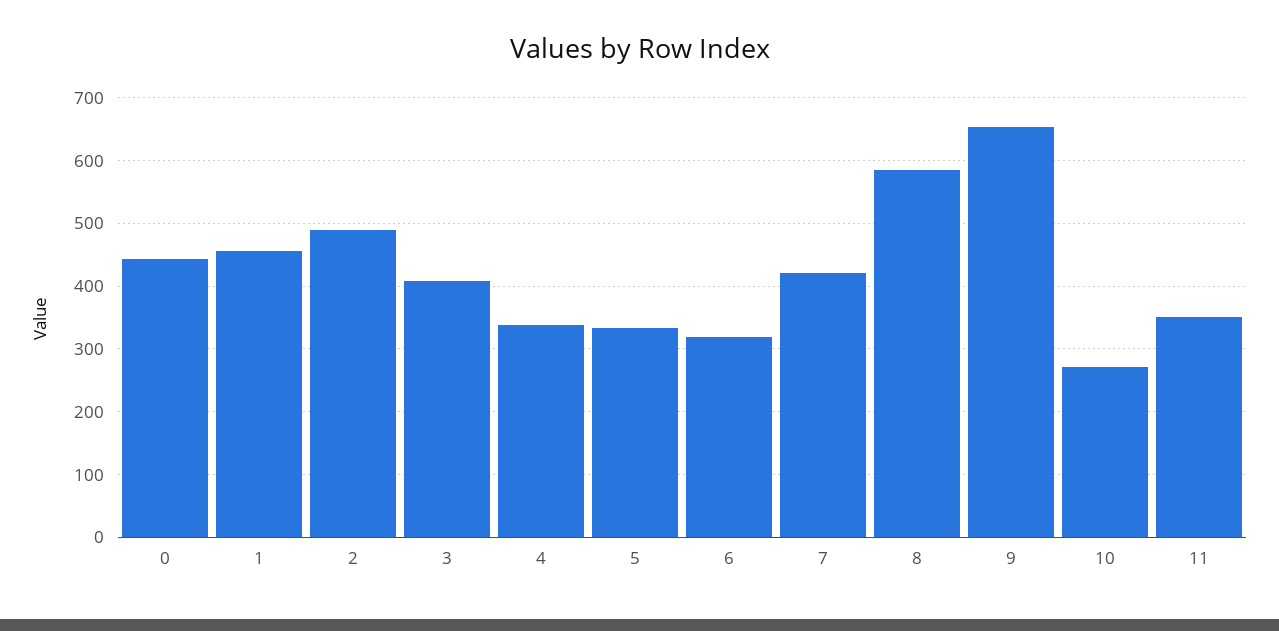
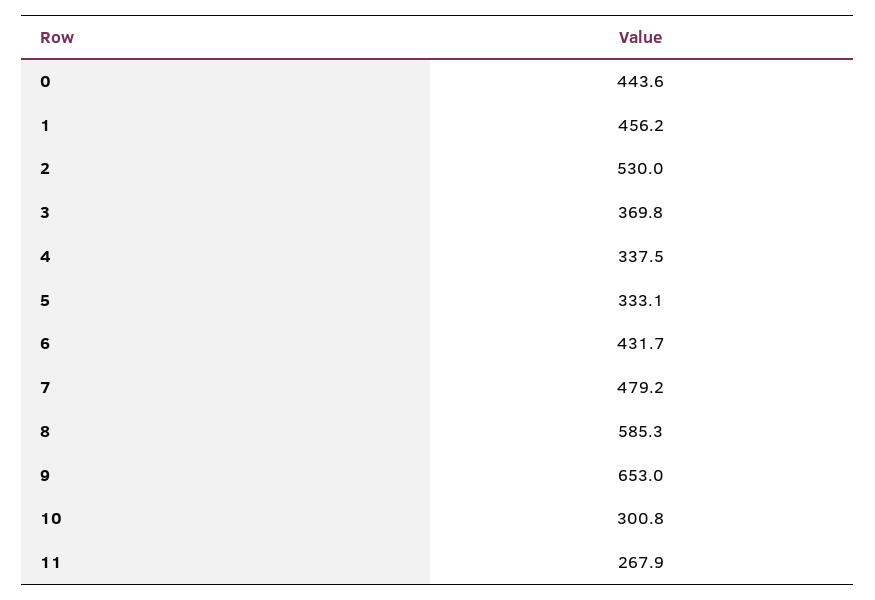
  {
    "0": 443.6,
    "1": 456.2,
-   "2": 490,
+   "2": 530,
-   "3": 410,
+   "3": 369.8,
    "4": 337.5,
    "5": 333.1,
-   "6": 320,
+   "6": 431.7,
-   "7": 420,
+   "7": 479.2,
    "8": 585.3,
    "9": 653,
-   "10": 270,
+   "10": 300.8,
-   "11": 350
+   "11": 267.9
  }

